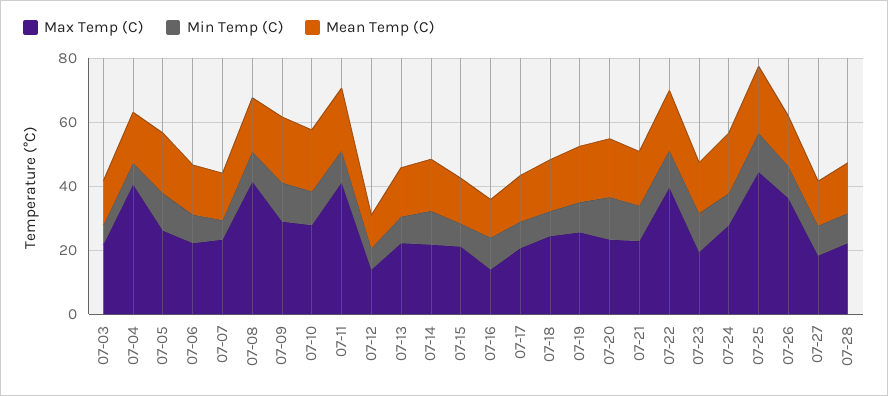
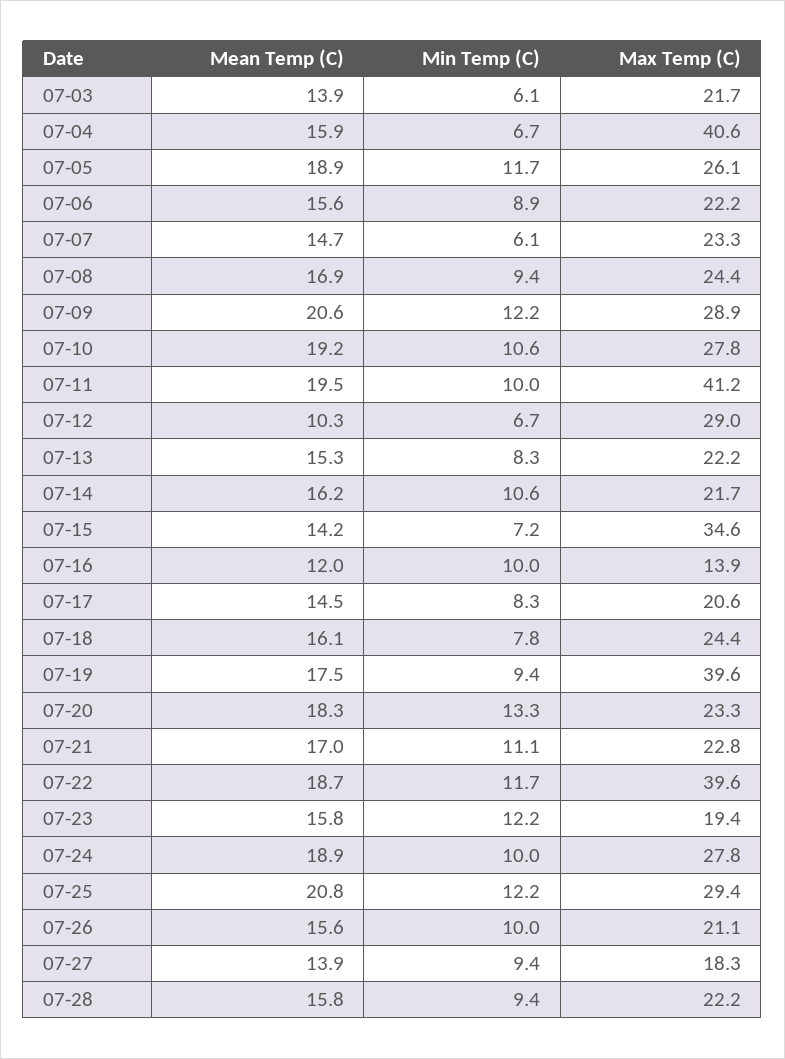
  {
    "Max Temp (C)": {
      "07-03": 21.7,
      "07-04": 40.6,
      "07-05": 26.1,
      "07-06": 22.2,
      "07-07": 23.3,
-     "07-08": 40,
+     "07-08": 24.4,
      "07-09": 28.9,
      "07-10": 27.8,
      "07-11": 41.2,
-     "07-12": 15,
+     "07-12": 29,
      "07-13": 22.2,
      "07-14": 21.7,
-     "07-15": 20,
+     "07-15": 34.6,
      "07-16": 13.9,
      "07-17": 20.6,
      "07-18": 24.4,
-     "07-19": 25,
+     "07-19": 39.6,
      "07-20": 23.3,
      "07-21": 22.8,
      "07-22": 39.6,
      "07-23": 19.4,
      "07-24": 27.8,
-     "07-25": 45,
+     "07-25": 29.4,
-     "07-26": 35,
+     "07-26": 21.1,
      "07-27": 18.3,
      "07-28": 22.2
    },
    "Min Temp (C)": {
      "07-03": 6.1,
      "07-04": 6.7,
      "07-05": 11.7,
      "07-06": 8.9,
      "07-07": 6.1,
      "07-08": 9.4,
      "07-09": 12.2,
      "07-10": 10.6,
      "07-11": 10,
      "07-12": 6.7,
      "07-13": 8.3,
      "07-14": 10.6,
      "07-15": 7.2,
      "07-16": 10,
      "07-17": 8.3,
      "07-18": 7.8,
      "07-19": 9.4,
      "07-20": 13.3,
      "07-21": 11.1,
      "07-22": 11.7,
      "07-23": 12.2,
      "07-24": 10,
      "07-25": 12.2,
      "07-26": 10,
      "07-27": 9.4,
      "07-28": 9.4
    },
    "Mean Temp (C)": {
      "07-03": 13.9,
      "07-04": 15.9,
      "07-05": 18.9,
      "07-06": 15.6,
      "07-07": 14.7,
      "07-08": 16.9,
      "07-09": 20.6,
      "07-10": 19.2,
      "07-11": 19.5,
      "07-12": 10.3,
      "07-13": 15.3,
      "07-14": 16.2,
      "07-15": 14.2,
      "07-16": 12,
      "07-17": 14.5,
      "07-18": 16.1,
      "07-19": 17.5,
      "07-20": 18.3,
      "07-21": 17,
      "07-22": 18.7,
      "07-23": 15.8,
      "07-24": 18.9,
      "07-25": 20.8,
      "07-26": 15.6,
      "07-27": 13.9,
      "07-28": 15.8
    }
  }

